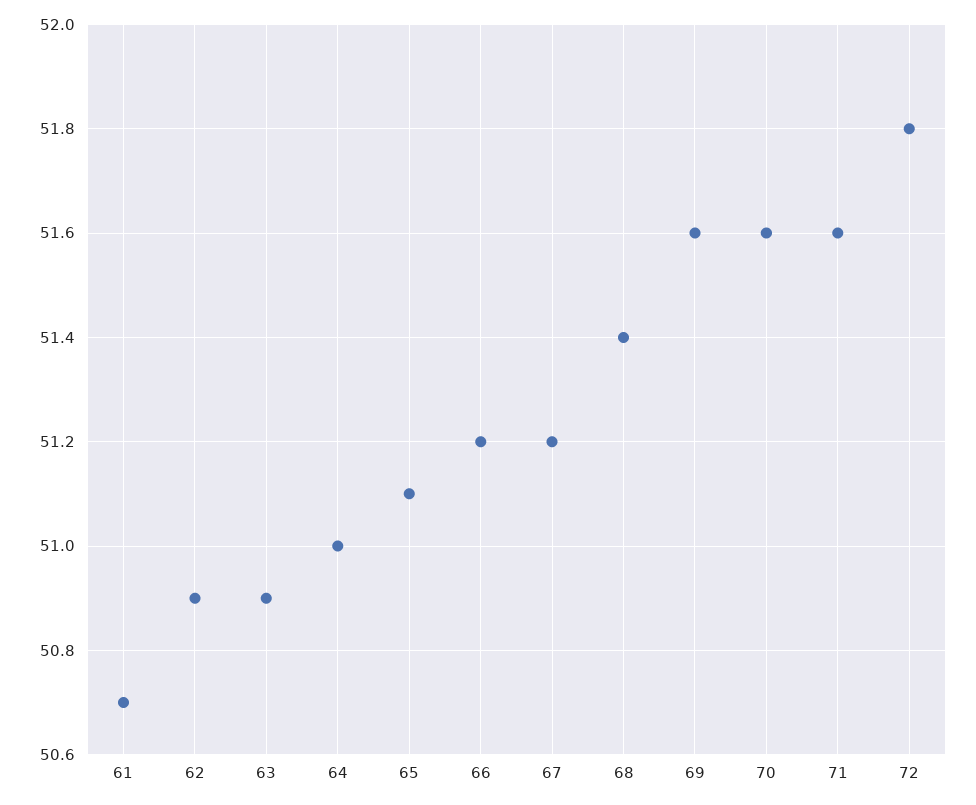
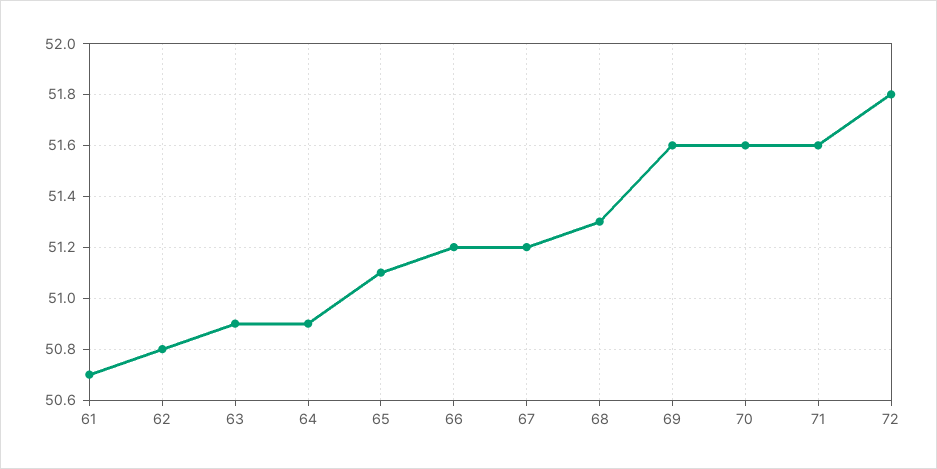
  {
    "61": 50.7,
-   "62": 50.9,
+   "62": 50.8,
    "63": 50.9,
-   "64": 51,
+   "64": 50.9,
    "65": 51.1,
    "66": 51.2,
    "67": 51.2,
-   "68": 51.4,
+   "68": 51.3,
    "69": 51.6,
    "70": 51.6,
    "71": 51.6,
    "72": 51.8
  }

